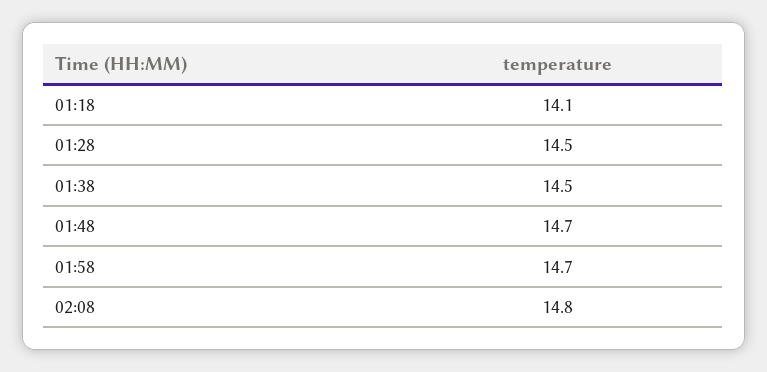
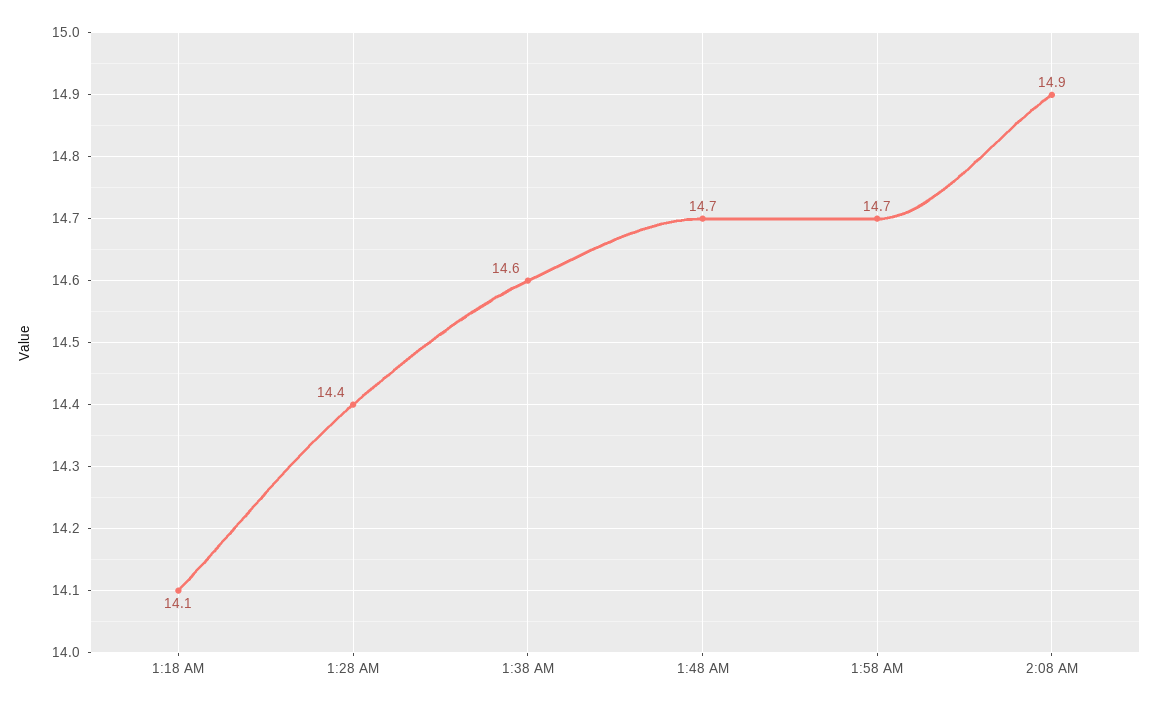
  {
    "01:18": 14.1,
-   "01:28": 14.5,
+   "01:28": 14.4,
-   "01:38": 14.5,
+   "01:38": 14.6,
    "01:48": 14.7,
    "01:58": 14.7,
-   "02:08": 14.8
+   "02:08": 14.9
  }

